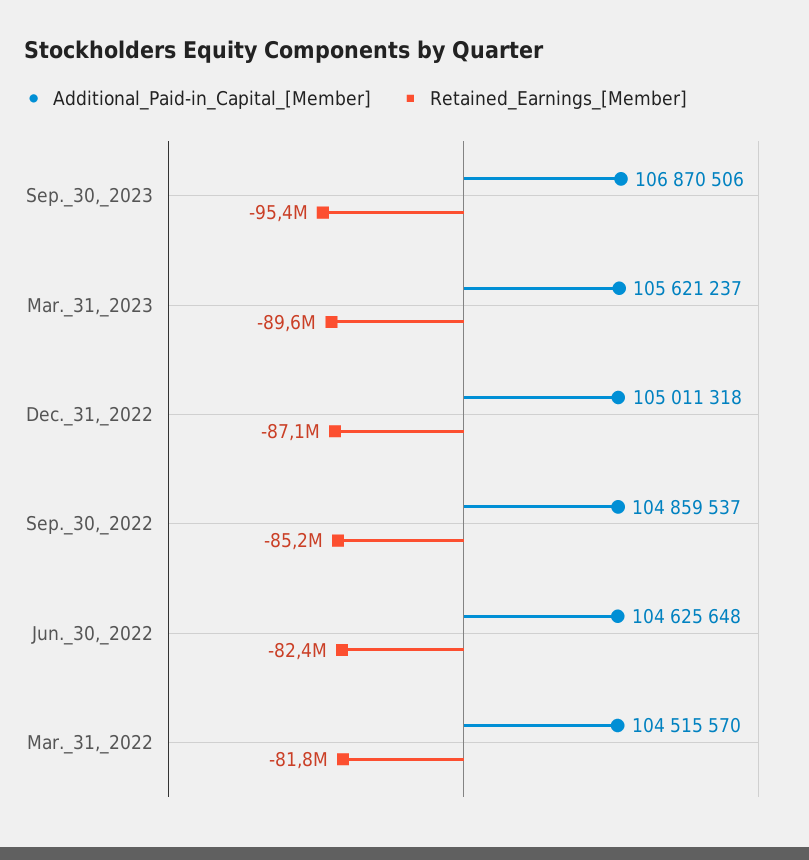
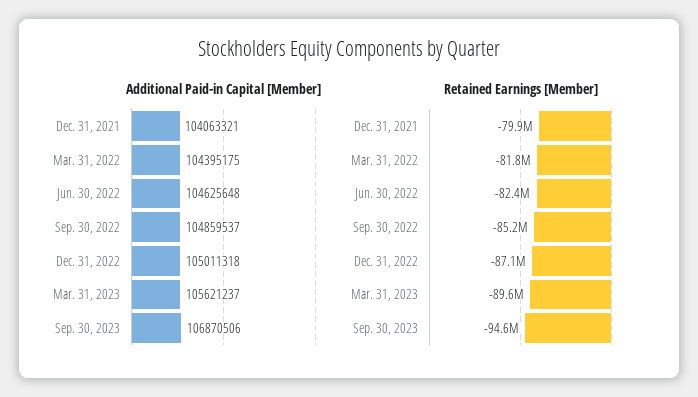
  {
    "Additional_Paid-in_Capital_[Member]": {
      "Sep._30,_2023": 106870506,
      "Mar._31,_2023": 105621237,
      "Dec._31,_2022": 105011318,
      "Sep._30,_2022": 104859537,
      "Jun._30,_2022": 104625648,
-     "Mar._31,_2022": 104515570
+     "Mar._31,_2022": 104395175,
+     "Dec. 31, 2021": 104063321
    },
    "Retained_Earnings_[Member]": {
-     "Sep._30,_2023": -95400000,
+     "Sep._30,_2023": -94600000,
      "Mar._31,_2023": -89600000,
      "Dec._31,_2022": -87100000,
      "Sep._30,_2022": -85200000,
      "Jun._30,_2022": -82400000,
-     "Mar._31,_2022": -81800000
+     "Mar._31,_2022": -81800000,
+     "Dec. 31, 2021": -79900000
    }
  }

